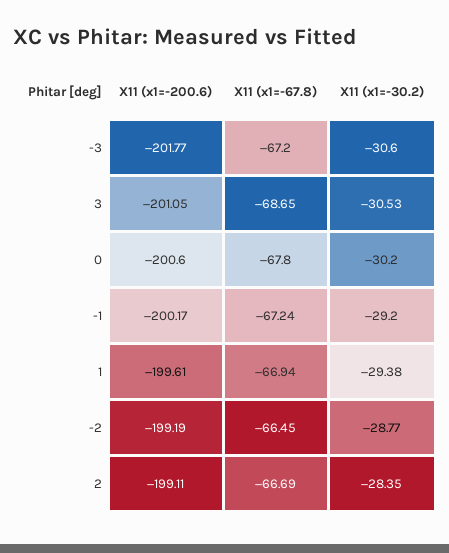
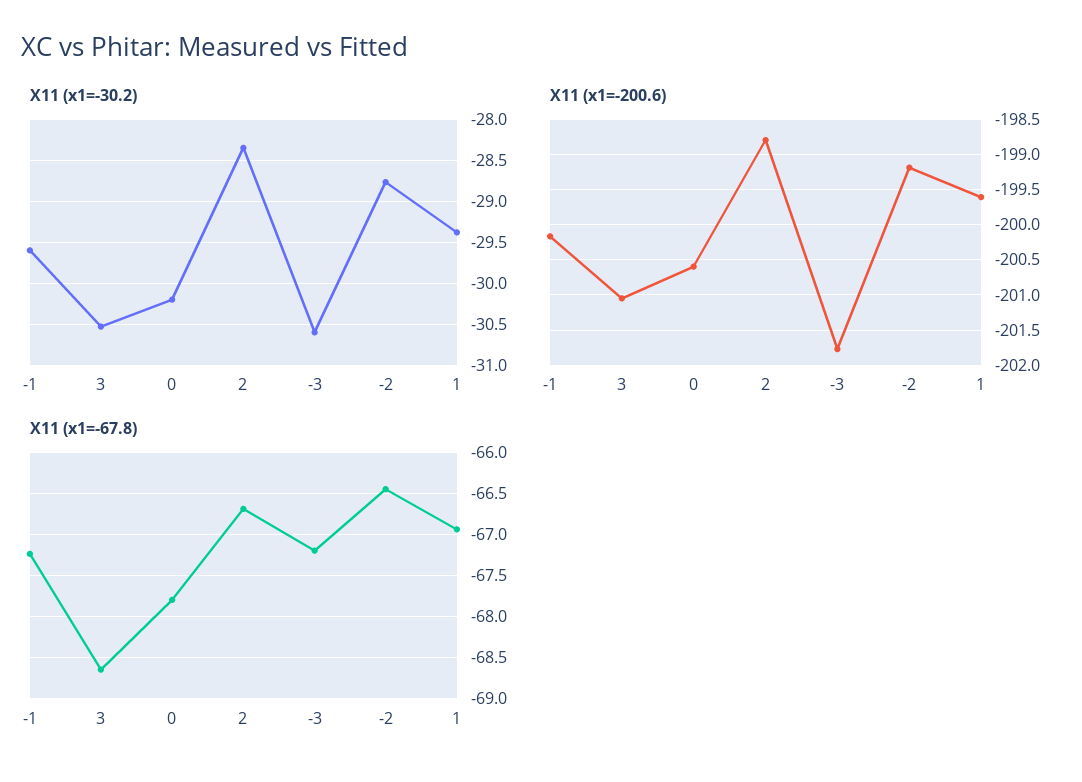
  {
    "X11 (x1=-200.6)": {
      "-3": -201.77,
      "3": -201.05,
      "0": -200.6,
      "-1": -200.17,
      "1": -199.61,
      "-2": -199.19,
-     "2": -199.11
+     "2": -198.8
    },
    "X11 (x1=-67.8)": {
      "-3": -67.2,
      "3": -68.65,
      "0": -67.8,
      "-1": -67.24,
      "1": -66.94,
      "-2": -66.45,
      "2": -66.69
    },
    "X11 (x1=-30.2)": {
      "-3": -30.6,
      "3": -30.53,
      "0": -30.2,
-     "-1": -29.2,
+     "-1": -29.6,
      "1": -29.38,
      "-2": -28.77,
      "2": -28.35
    }
  }

